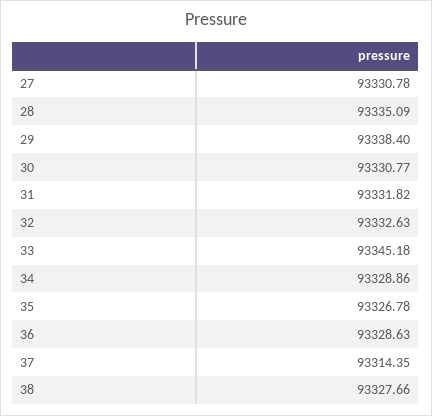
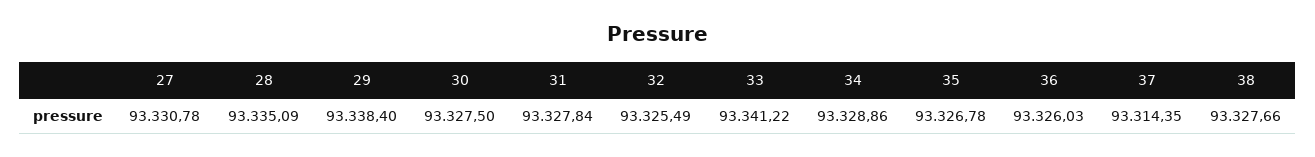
  {
    "27": 93330.78,
    "28": 93335.09,
    "29": 93338.4,
-   "30": 93330.77,
+   "30": 93327.5,
-   "31": 93331.82,
+   "31": 93327.84,
-   "32": 93332.63,
+   "32": 93325.49,
-   "33": 93345.18,
+   "33": 93341.22,
    "34": 93328.86,
    "35": 93326.78,
-   "36": 93328.63,
+   "36": 93326.03,
    "37": 93314.35,
    "38": 93327.66
  }

